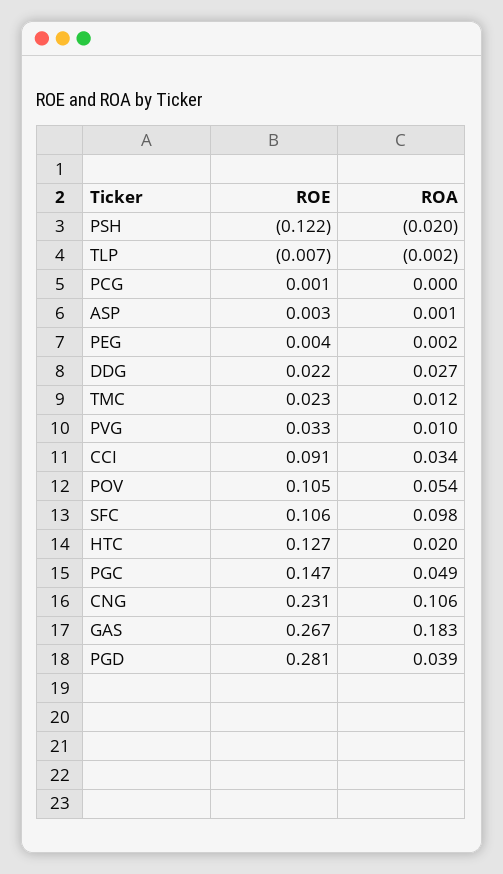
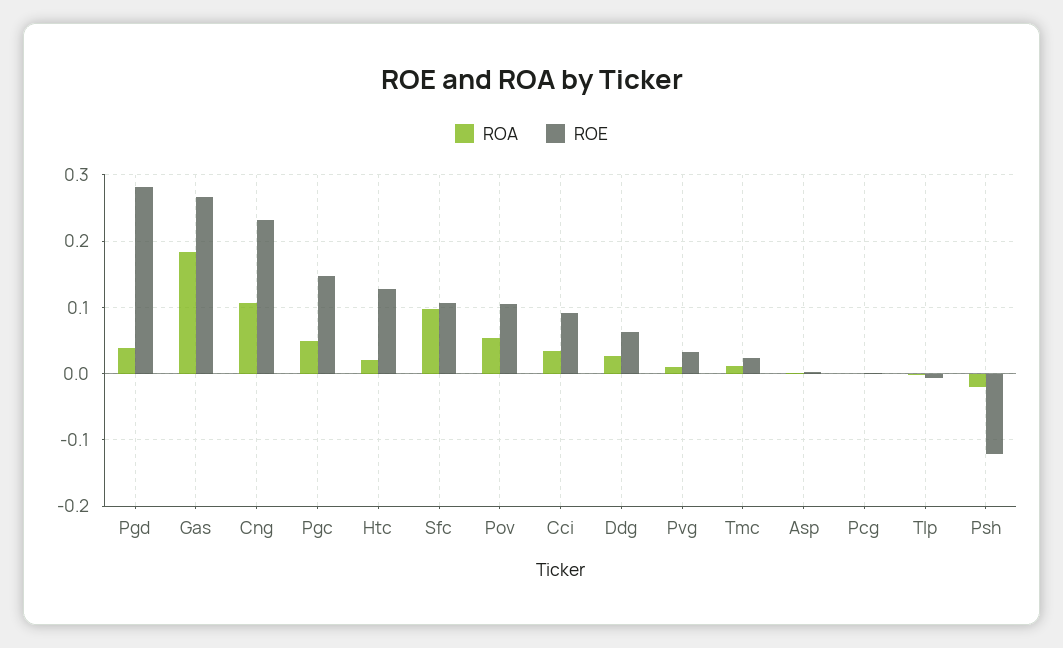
  {
    "ROE": {
      "PSH": -0.122,
      "TLP": -0.007,
      "PCG": 0.001,
      "ASP": 0.003,
-     "PEG": 0.004,
-     "DDG": 0.022,
+     "DDG": 0.06,
      "TMC": 0.023,
      "PVG": 0.033,
      "CCI": 0.091,
      "POV": 0.105,
      "SFC": 0.106,
      "HTC": 0.127,
      "PGC": 0.147,
      "CNG": 0.231,
      "GAS": 0.267,
      "PGD": 0.281
    },
    "ROA": {
      "PSH": -0.02,
      "TLP": -0.002,
      "PCG": 0,
      "ASP": 0.001,
-     "PEG": 0.002,
      "DDG": 0.027,
      "TMC": 0.012,
      "PVG": 0.01,
      "CCI": 0.034,
      "POV": 0.054,
      "SFC": 0.098,
      "HTC": 0.02,
      "PGC": 0.049,
      "CNG": 0.106,
      "GAS": 0.183,
      "PGD": 0.039
    }
  }

